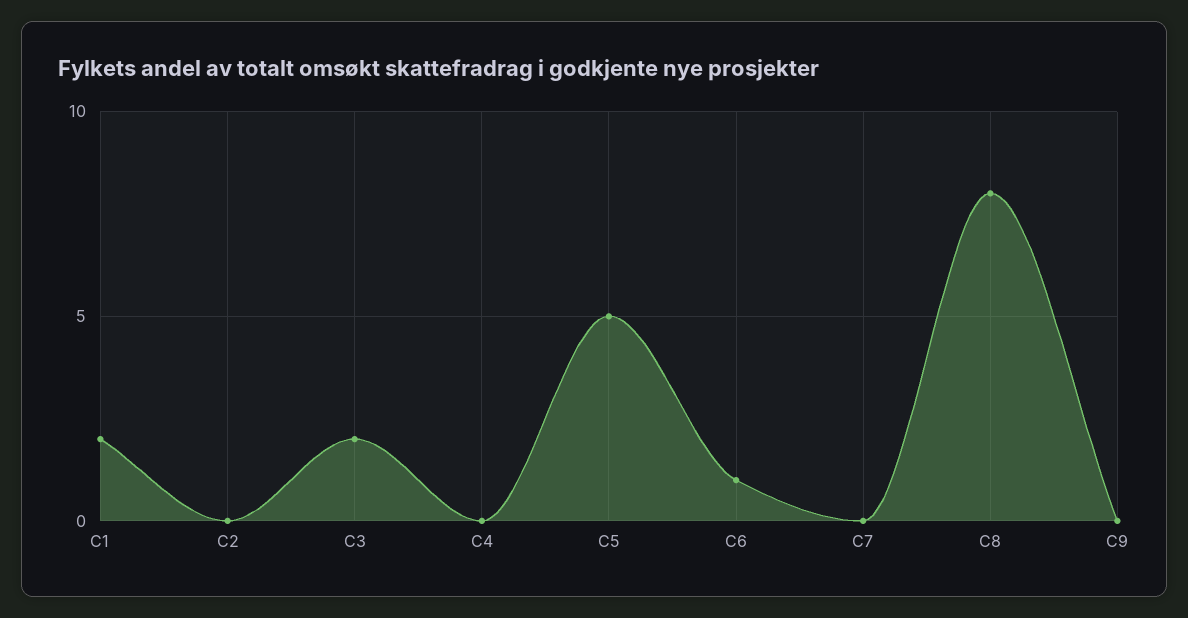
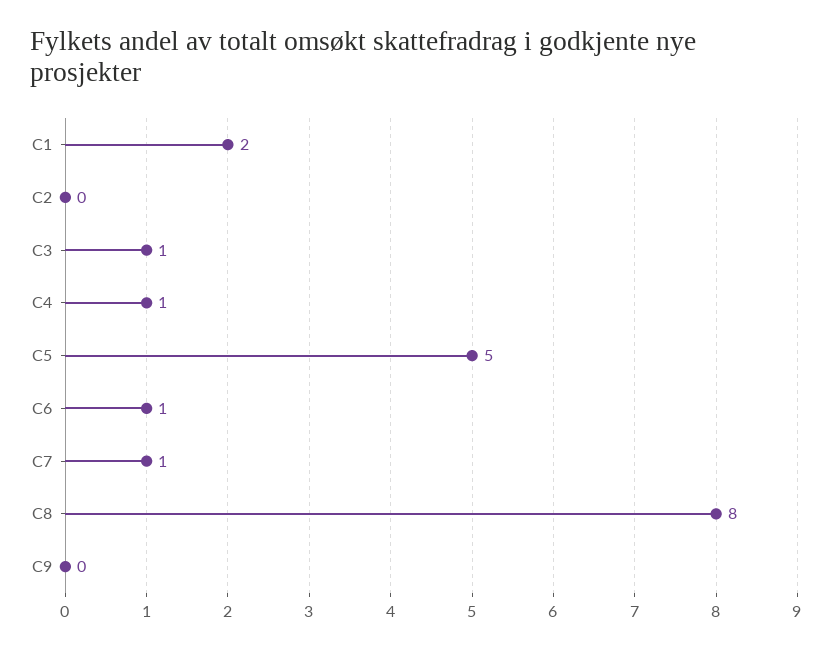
  {
    "C1": 2,
    "C2": 0,
-   "C3": 2,
+   "C3": 1,
-   "C4": 0,
+   "C4": 1,
    "C5": 5,
    "C6": 1,
-   "C7": 0,
+   "C7": 1,
    "C8": 8,
    "C9": 0
  }

